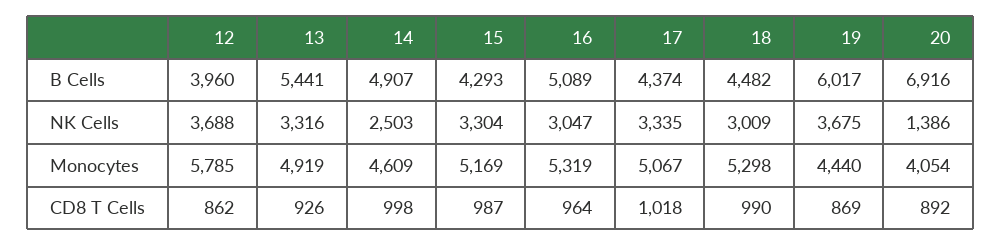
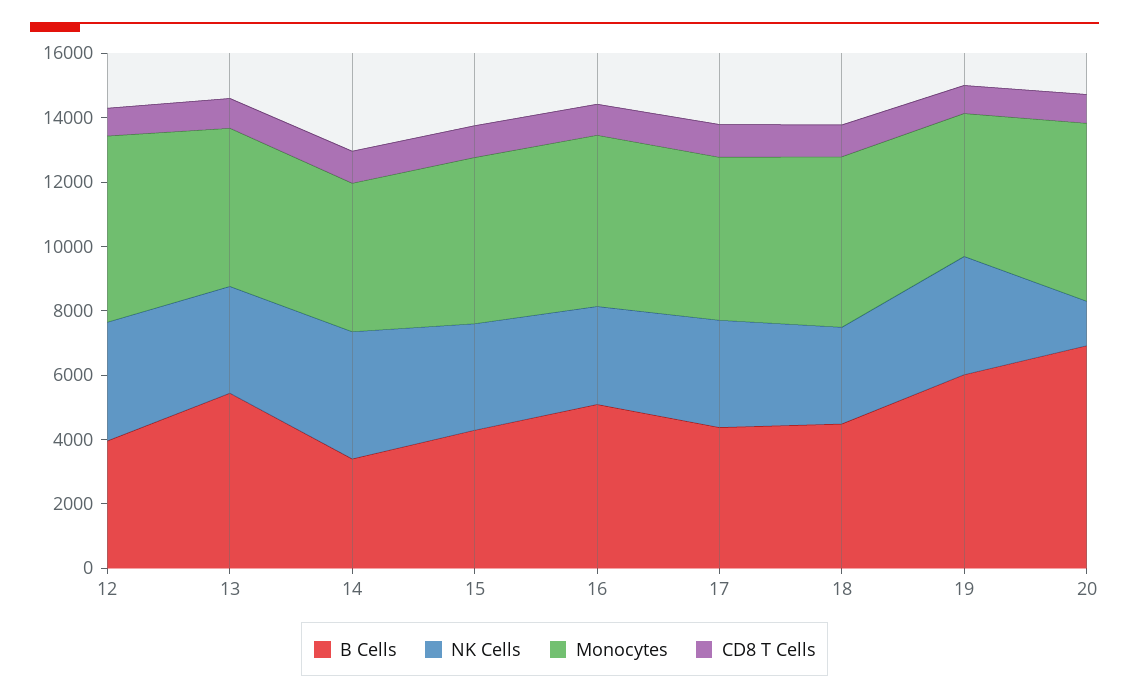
  {
    "B Cells": {
      "12": 3960,
      "13": 5441,
-     "14": 4907,
+     "14": 3500,
      "15": 4293,
      "16": 5089,
      "17": 4374,
      "18": 4482,
      "19": 6017,
      "20": 6916
    },
    "NK Cells": {
      "12": 3688,
      "13": 3316,
-     "14": 2503,
+     "14": 4000,
      "15": 3304,
      "16": 3047,
      "17": 3335,
      "18": 3009,
      "19": 3675,
      "20": 1386
    },
    "Monocytes": {
      "12": 5785,
      "13": 4919,
      "14": 4609,
      "15": 5169,
      "16": 5319,
      "17": 5067,
      "18": 5298,
      "19": 4440,
-     "20": 4054
+     "20": 5500
    },
    "CD8 T Cells": {
      "12": 862,
      "13": 926,
      "14": 998,
      "15": 987,
      "16": 964,
      "17": 1018,
      "18": 990,
      "19": 869,
      "20": 892
    }
  }

